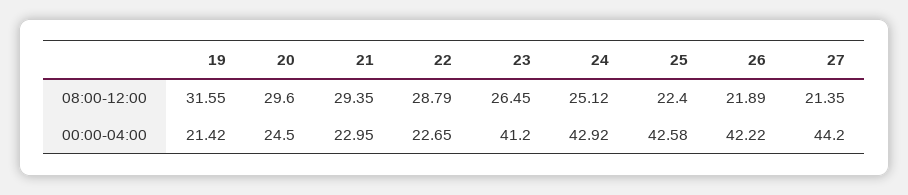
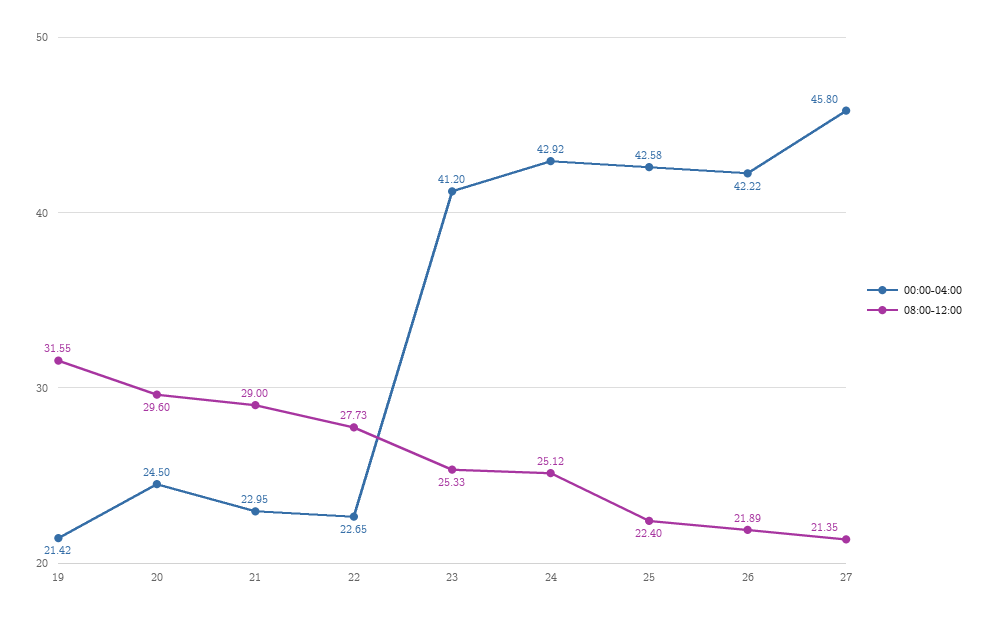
  {
    "08:00-12:00": {
      "19": 31.55,
      "20": 29.6,
-     "21": 29.35,
+     "21": 29,
-     "22": 28.79,
+     "22": 27.73,
-     "23": 26.45,
+     "23": 25.33,
      "24": 25.12,
      "25": 22.4,
      "26": 21.89,
      "27": 21.35
    },
    "00:00-04:00": {
      "19": 21.42,
      "20": 24.5,
      "21": 22.95,
      "22": 22.65,
      "23": 41.2,
      "24": 42.92,
      "25": 42.58,
      "26": 42.22,
-     "27": 44.2
+     "27": 45.8
    }
  }

